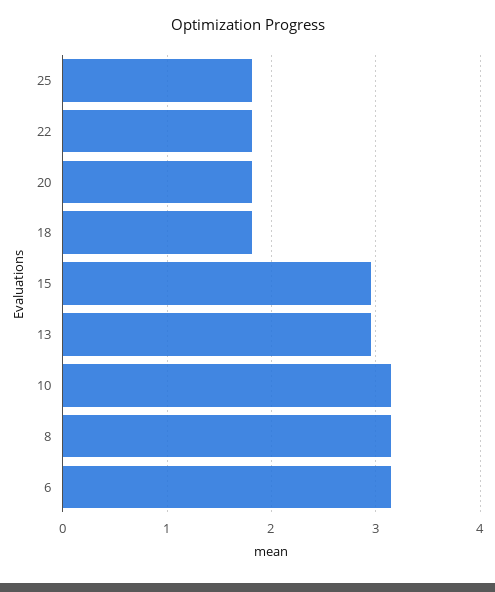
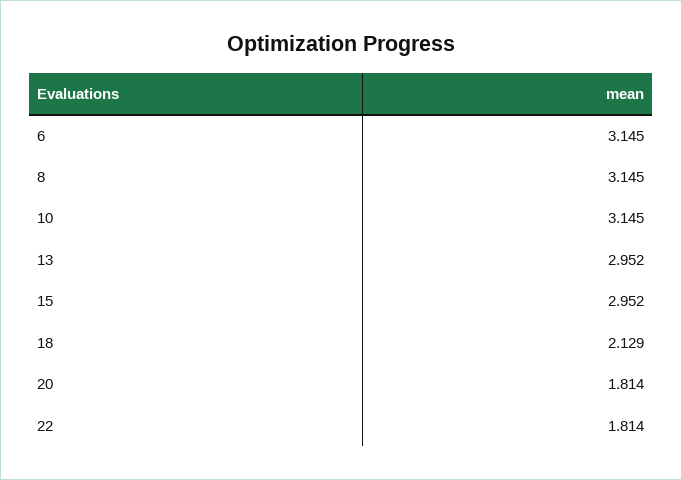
  {
-   "25": 1.8,
    "22": 1.814,
    "20": 1.814,
-   "18": 1.8,
+   "18": 2.129,
    "15": 2.952,
    "13": 2.952,
    "10": 3.145,
    "8": 3.145,
    "6": 3.145
  }

